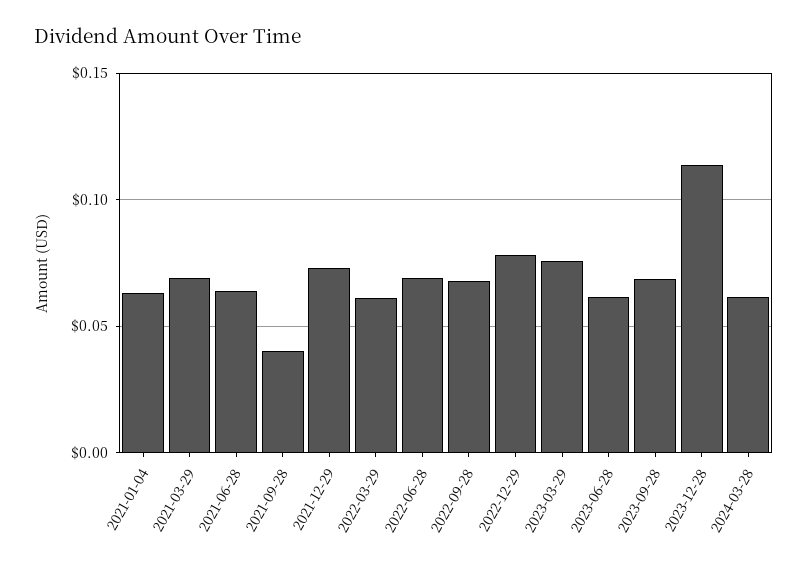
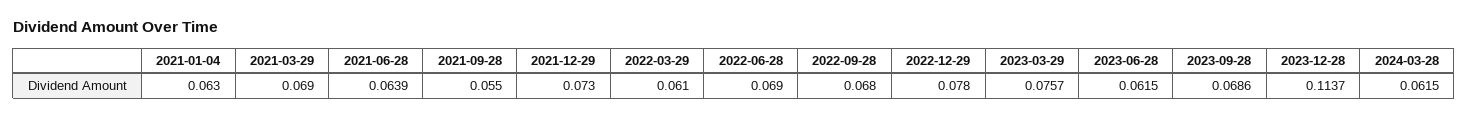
  {
    "2021-01-04": 0.063,
    "2021-03-29": 0.069,
    "2021-06-28": 0.0639,
-   "2021-09-28": 0.04,
+   "2021-09-28": 0.055,
    "2021-12-29": 0.073,
    "2022-03-29": 0.061,
    "2022-06-28": 0.069,
    "2022-09-28": 0.068,
    "2022-12-29": 0.078,
    "2023-03-29": 0.0757,
    "2023-06-28": 0.0615,
    "2023-09-28": 0.0686,
    "2023-12-28": 0.1137,
    "2024-03-28": 0.0615
  }

